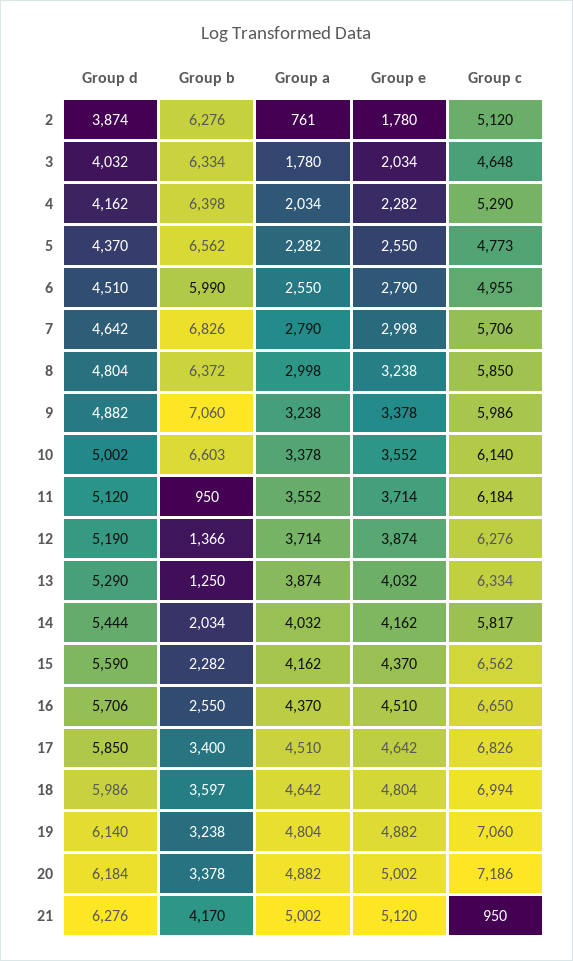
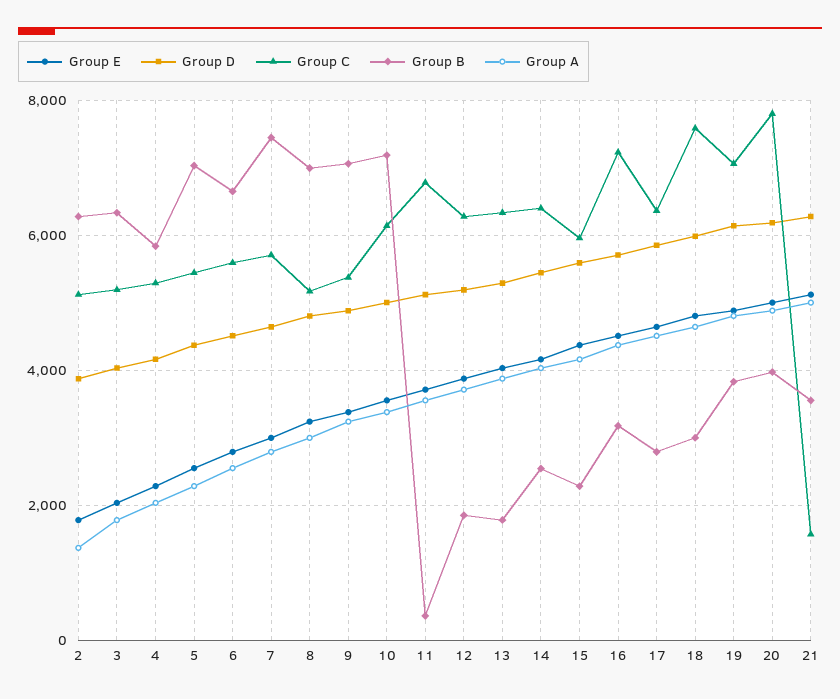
  {
    "Group d": {
      "2": 3874,
      "3": 4032,
      "4": 4162,
      "5": 4370,
      "6": 4510,
      "7": 4642,
      "8": 4804,
      "9": 4882,
      "10": 5002,
      "11": 5120,
      "12": 5190,
      "13": 5290,
      "14": 5444,
      "15": 5590,
      "16": 5706,
      "17": 5850,
      "18": 5986,
      "19": 6140,
      "20": 6184,
      "21": 6276
    },
    "Group b": {
      "2": 6276,
      "3": 6334,
-     "4": 6398,
+     "4": 5800,
-     "5": 6562,
+     "5": 7000,
-     "6": 5990,
+     "6": 6600,
-     "7": 6826,
+     "7": 7400,
-     "8": 6372,
+     "8": 7000,
      "9": 7060,
-     "10": 6603,
+     "10": 7200,
-     "11": 950,
+     "11": 400,
-     "12": 1366,
+     "12": 1800,
-     "13": 1250,
+     "13": 1800,
-     "14": 2034,
+     "14": 2600,
      "15": 2282,
-     "16": 2550,
+     "16": 3200,
-     "17": 3400,
+     "17": 2800,
-     "18": 3597,
+     "18": 3000,
-     "19": 3238,
+     "19": 3800,
-     "20": 3378,
+     "20": 4000,
-     "21": 4170
+     "21": 3600
    },
    "Group a": {
-     "2": 761,
+     "2": 1400,
      "3": 1780,
      "4": 2034,
      "5": 2282,
      "6": 2550,
      "7": 2790,
      "8": 2998,
      "9": 3238,
      "10": 3378,
      "11": 3552,
      "12": 3714,
      "13": 3874,
      "14": 4032,
      "15": 4162,
      "16": 4370,
      "17": 4510,
      "18": 4642,
      "19": 4804,
      "20": 4882,
      "21": 5002
    },
    "Group e": {
      "2": 1780,
      "3": 2034,
      "4": 2282,
      "5": 2550,
      "6": 2790,
      "7": 2998,
      "8": 3238,
      "9": 3378,
      "10": 3552,
      "11": 3714,
      "12": 3874,
      "13": 4032,
      "14": 4162,
      "15": 4370,
      "16": 4510,
      "17": 4642,
      "18": 4804,
      "19": 4882,
      "20": 5002,
      "21": 5120
    },
    "Group c": {
      "2": 5120,
-     "3": 4648,
+     "3": 5200,
      "4": 5290,
-     "5": 4773,
+     "5": 5400,
-     "6": 4955,
+     "6": 5600,
      "7": 5706,
-     "8": 5850,
+     "8": 5200,
-     "9": 5986,
+     "9": 5400,
      "10": 6140,
-     "11": 6184,
+     "11": 6800,
      "12": 6276,
      "13": 6334,
-     "14": 5817,
+     "14": 6400,
-     "15": 6562,
+     "15": 6000,
-     "16": 6650,
+     "16": 7200,
-     "17": 6826,
+     "17": 6400,
-     "18": 6994,
+     "18": 7600,
      "19": 7060,
-     "20": 7186,
+     "20": 7800,
-     "21": 950
+     "21": 1600
    }
  }

